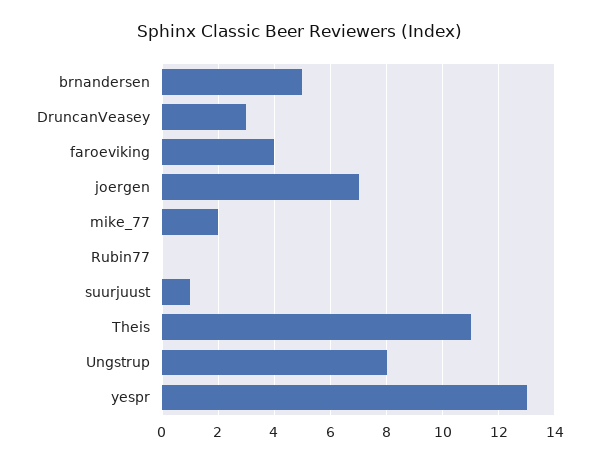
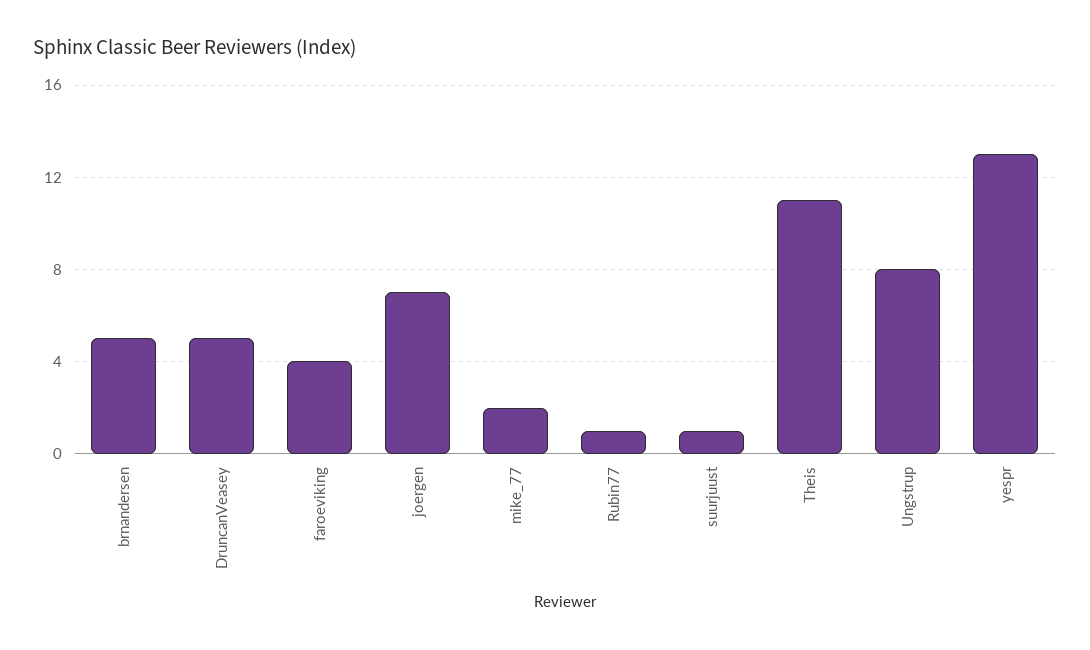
  {
    "brnandersen": 5,
-   "DruncanVeasey": 3,
+   "DruncanVeasey": 5,
    "faroeviking": 4,
    "joergen": 7,
    "mike_77": 2,
-   "Rubin77": 0,
+   "Rubin77": 1,
    "suurjuust": 1,
    "Theis": 11,
    "Ungstrup": 8,
    "yespr": 13
  }

